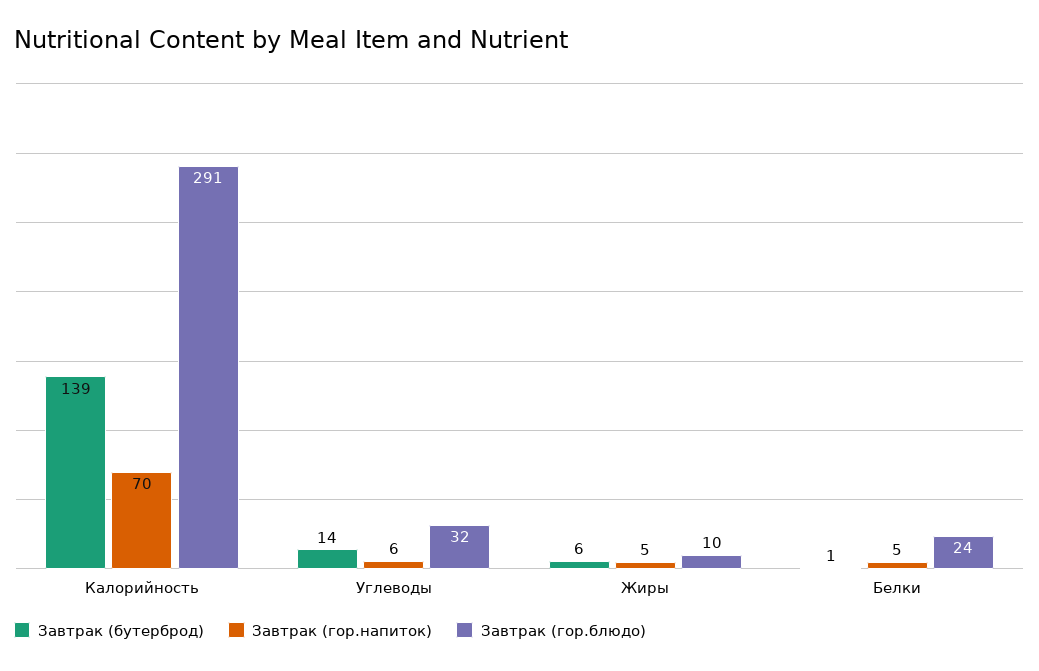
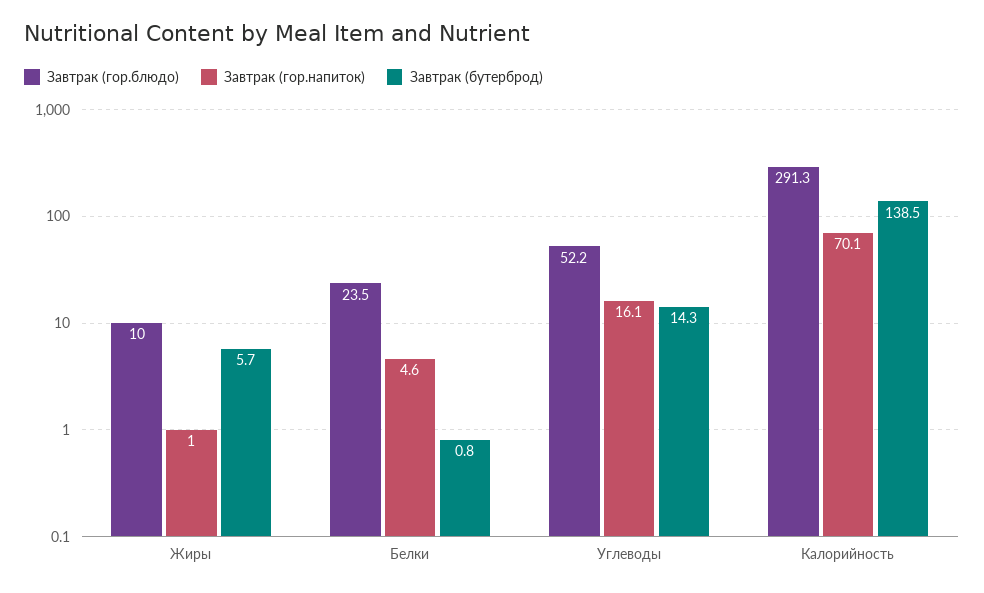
  {
    "Завтрак (бутерброд)": {
      "Калорийность": 138.5,
      "Углеводы": 14.3,
      "Жиры": 5.7,
      "Белки": 0.8
    },
    "Завтрак (гор.напиток)": {
      "Калорийность": 70.1,
-     "Углеводы": 6,
+     "Углеводы": 16.1,
-     "Жиры": 5,
+     "Жиры": 1,
      "Белки": 4.6
    },
    "Завтрак (гор.блюдо)": {
      "Калорийность": 291.3,
-     "Углеводы": 32,
+     "Углеводы": 52.2,
      "Жиры": 10,
      "Белки": 23.5
    }
  }

